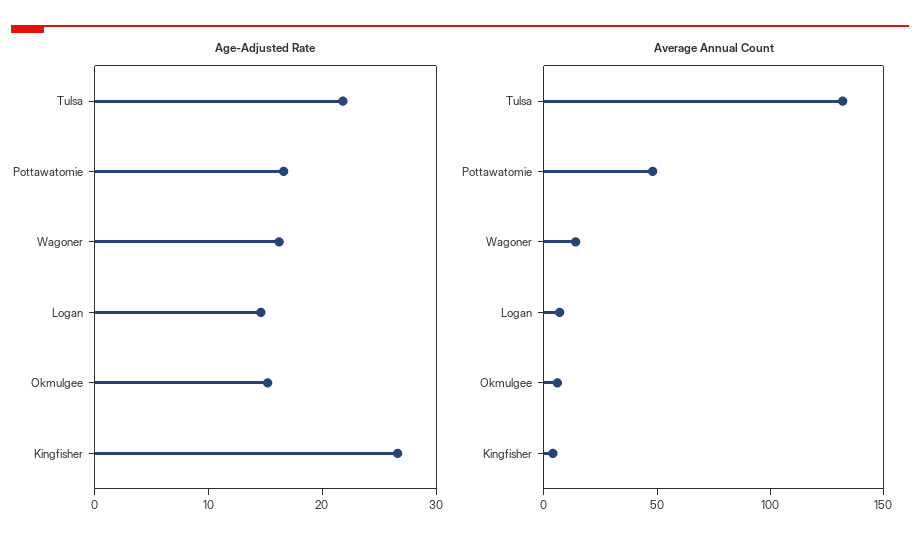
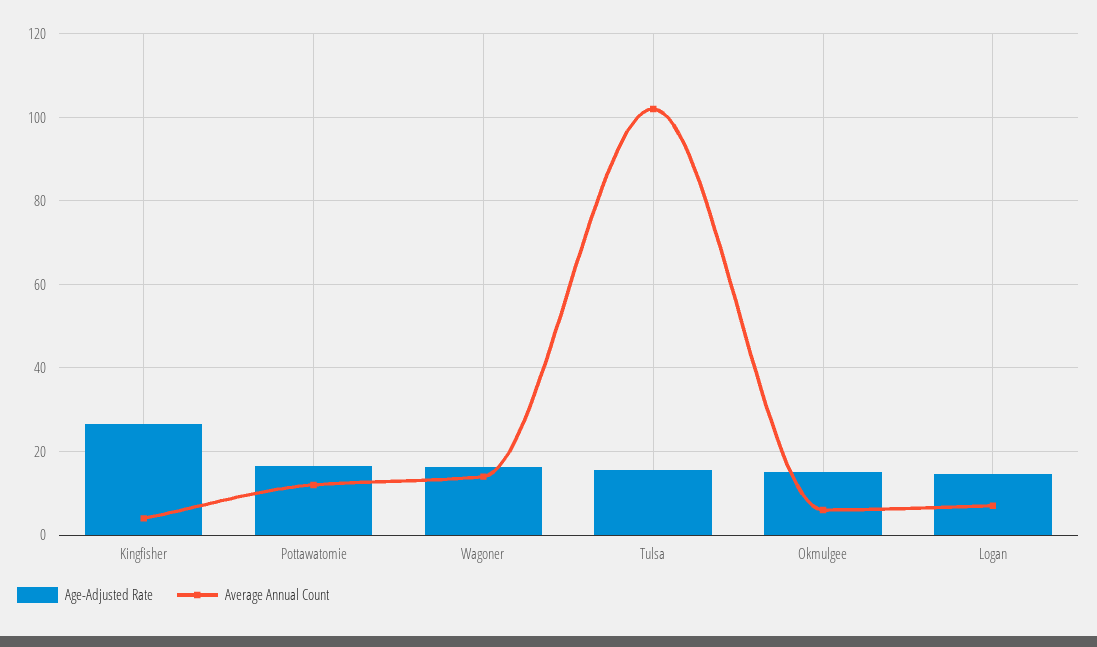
  {
    "Age-Adjusted Rate": {
-     "Tulsa": 22,
+     "Tulsa": 16,
      "Pottawatomie": 16,
      "Wagoner": 16,
      "Logan": 14,
      "Okmulgee": 16,
      "Kingfisher": 26
    },
    "Average Annual Count": {
-     "Tulsa": 130,
+     "Tulsa": 102,
-     "Pottawatomie": 50,
+     "Pottawatomie": 12,
      "Wagoner": 14,
      "Logan": 8,
      "Okmulgee": 6,
      "Kingfisher": 4
    }
  }

